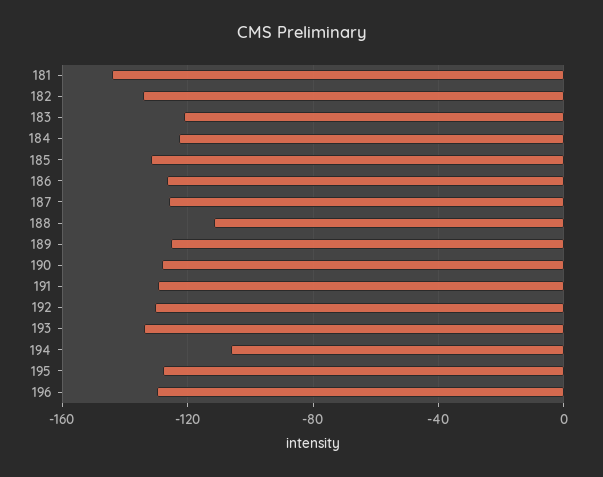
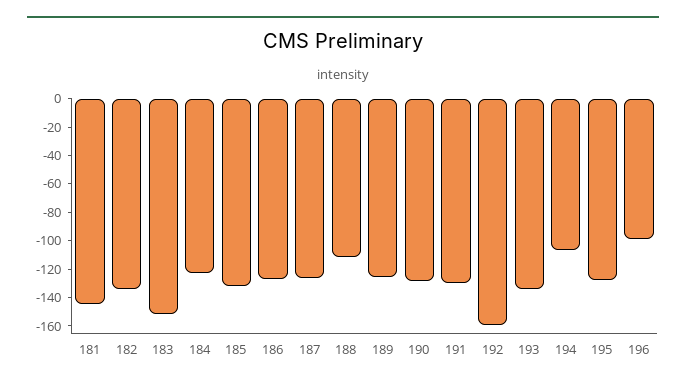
  {
    "181": -145,
    "182": -135,
-   "183": -120,
+   "183": -150,
    "184": -125,
    "185": -130,
    "186": -125,
    "187": -125,
    "188": -110,
    "189": -125,
    "190": -130,
    "191": -130,
-   "192": -130,
+   "192": -160,
    "193": -135,
    "194": -105,
    "195": -130,
-   "196": -130
+   "196": -100
  }

